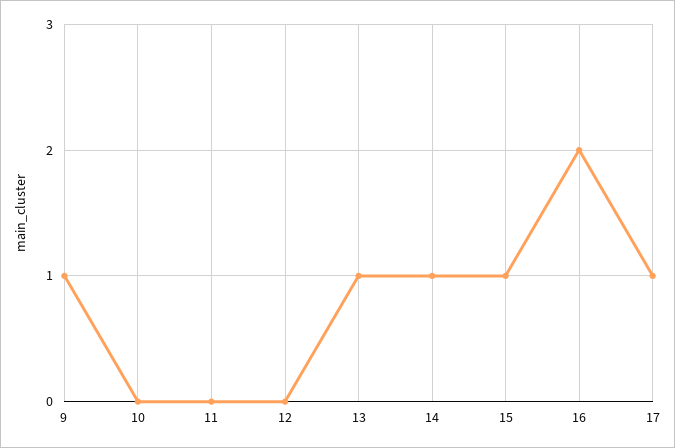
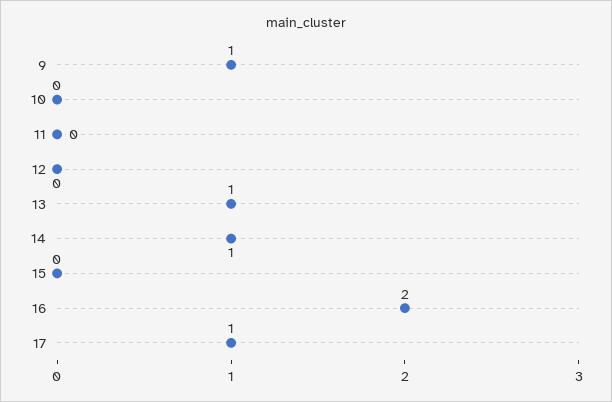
  {
    "9": 1,
    "10": 0,
    "11": 0,
    "12": 0,
    "13": 1,
    "14": 1,
-   "15": 1,
+   "15": 0,
    "16": 2,
    "17": 1
  }

